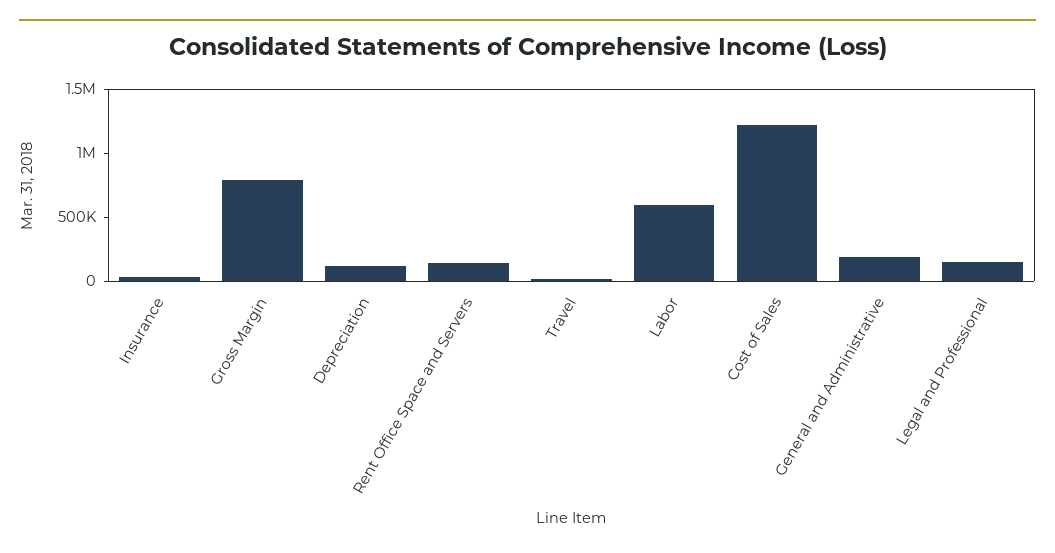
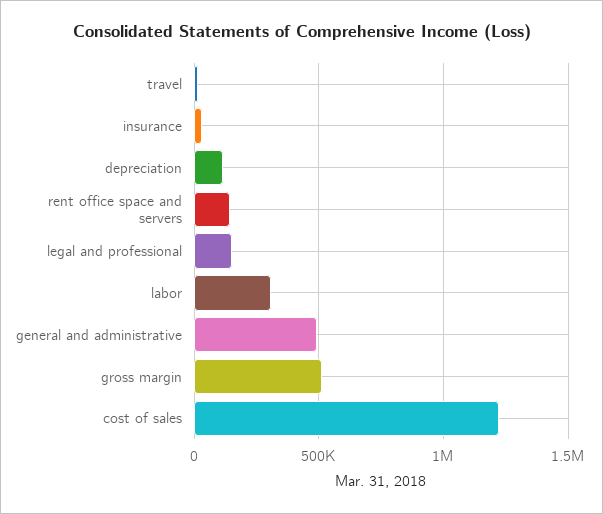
  {
    "Insurance": 50000,
-   "Gross Margin": 800000,
+   "Gross Margin": 500000,
    "Depreciation": 100000,
    "Rent Office Space and Servers": 150000,
    "Travel": 0,
-   "Labor": 600000,
+   "Labor": 300000,
    "Cost of Sales": 1200000,
-   "General and Administrative": 200000,
+   "General and Administrative": 500000,
    "Legal and Professional": 150000
  }

